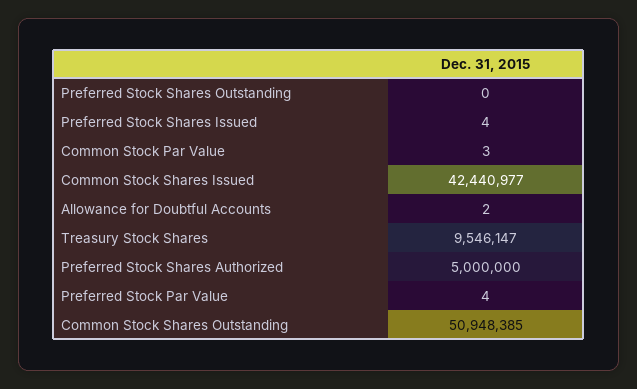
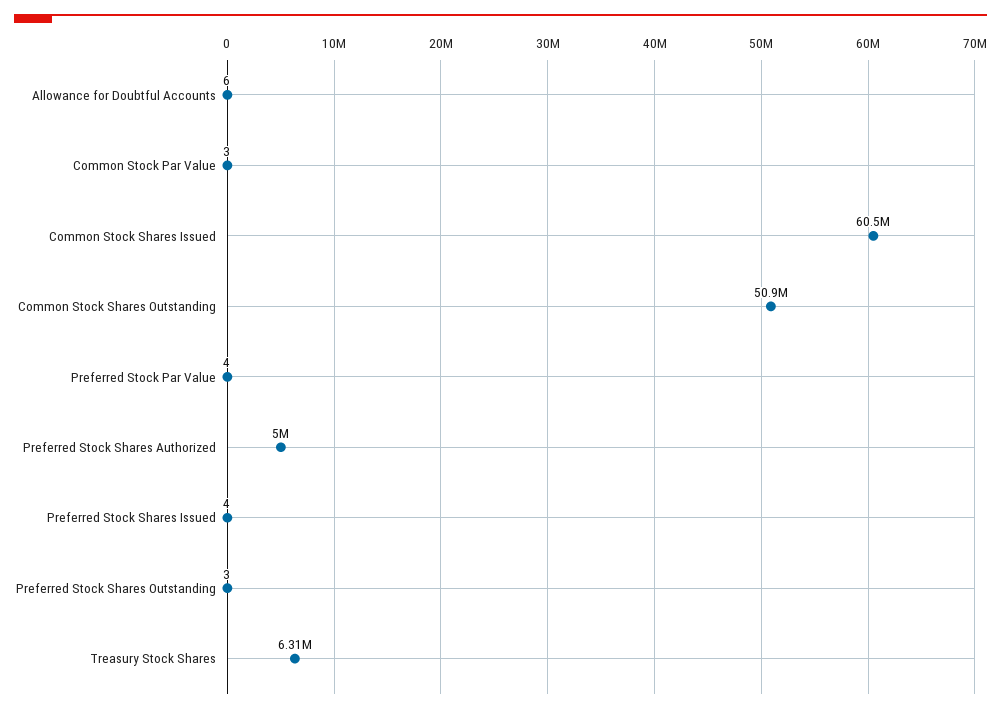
  {
-   "Preferred Stock Shares Outstanding": 0,
+   "Preferred Stock Shares Outstanding": 3,
    "Preferred Stock Shares Issued": 4,
    "Common Stock Par Value": 3,
-   "Common Stock Shares Issued": 42440977,
+   "Common Stock Shares Issued": 60500000,
-   "Allowance for Doubtful Accounts": 2,
+   "Allowance for Doubtful Accounts": 6,
-   "Treasury Stock Shares": 9546147,
+   "Treasury Stock Shares": 6310000,
    "Preferred Stock Shares Authorized": 5000000,
    "Preferred Stock Par Value": 4,
    "Common Stock Shares Outstanding": 50948385
  }

